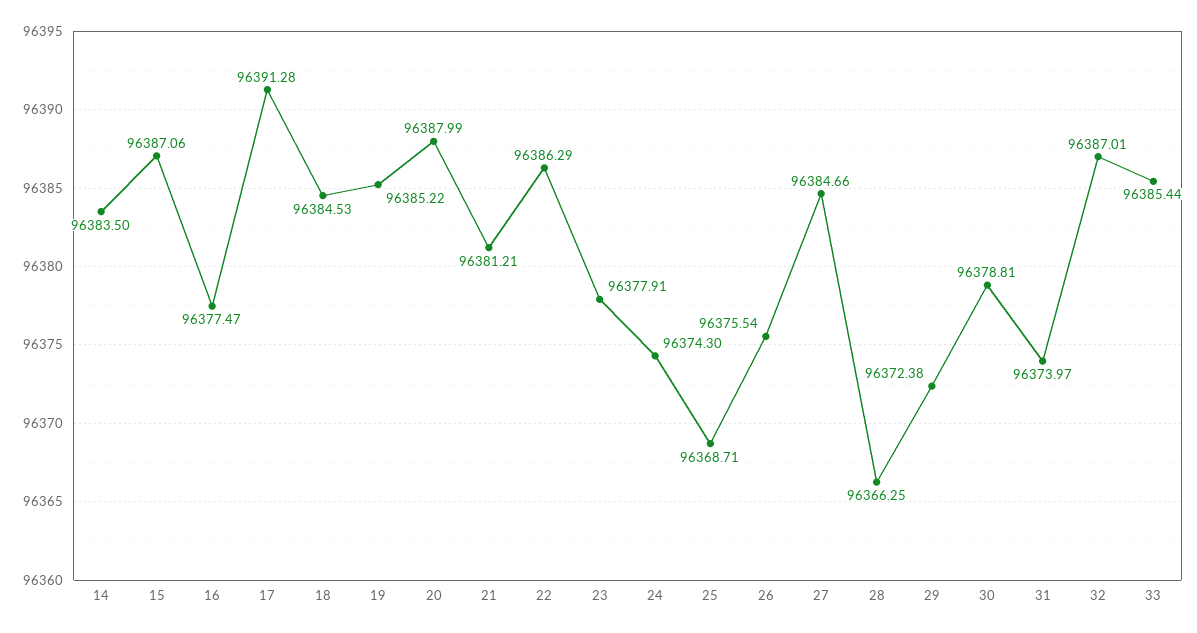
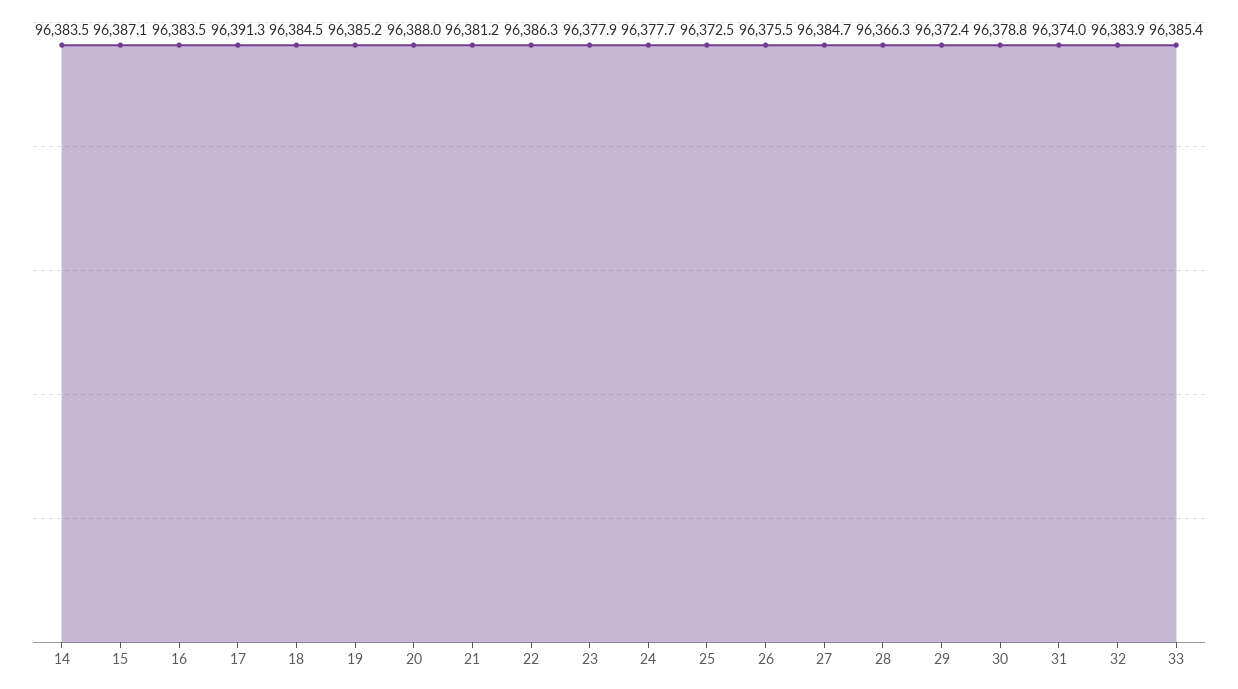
  {
    "14": 96383.5,
    "15": 96387.06,
-   "16": 96377.47,
+   "16": 96383.5,
    "17": 96391.28,
    "18": 96384.53,
    "19": 96385.22,
    "20": 96387.99,
    "21": 96381.21,
    "22": 96386.29,
    "23": 96377.91,
-   "24": 96374.3,
+   "24": 96377.7,
-   "25": 96368.71,
+   "25": 96372.5,
    "26": 96375.54,
    "27": 96384.66,
    "28": 96366.25,
    "29": 96372.38,
    "30": 96378.81,
    "31": 96373.97,
-   "32": 96387.01,
+   "32": 96383.9,
    "33": 96385.44
  }

